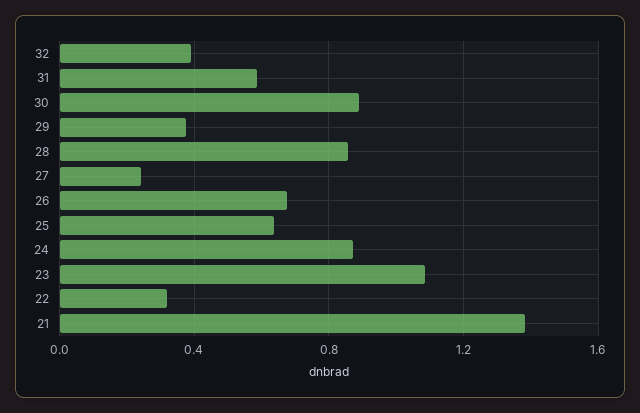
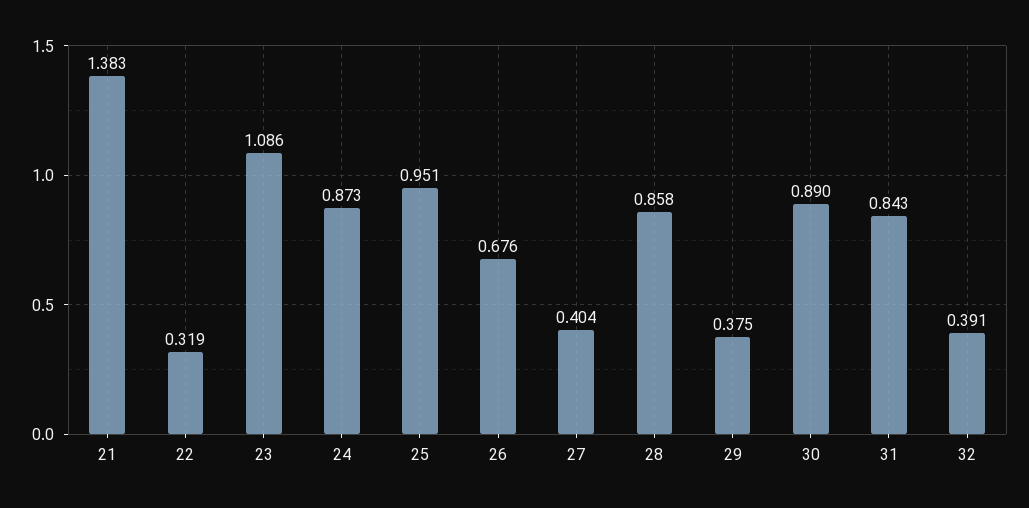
  {
    "32": 0.391,
-   "31": 0.6,
+   "31": 0.843,
    "30": 0.89,
    "29": 0.375,
    "28": 0.858,
-   "27": 0.25,
+   "27": 0.404,
    "26": 0.676,
-   "25": 0.65,
+   "25": 0.951,
    "24": 0.873,
    "23": 1.086,
    "22": 0.319,
    "21": 1.383
  }

